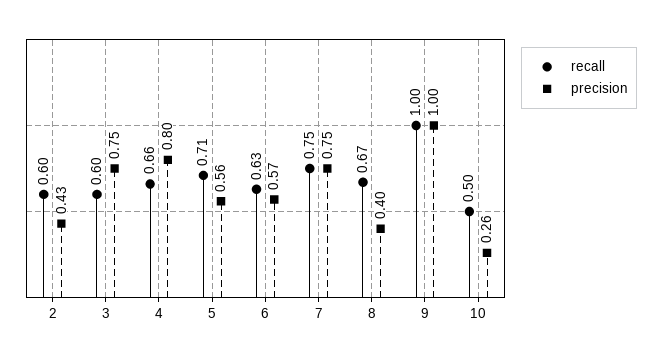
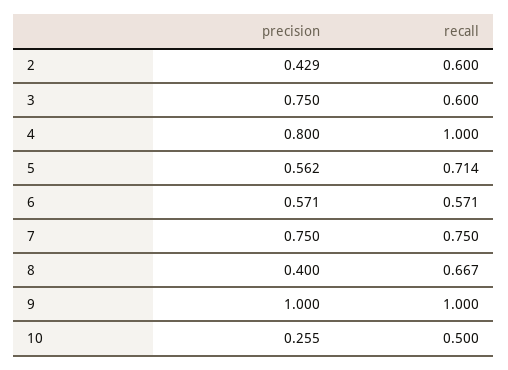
  {
    "recall": {
      "2": 0.6,
      "3": 0.6,
-     "4": 0.66,
+     "4": 1,
      "5": 0.714,
-     "6": 0.63,
+     "6": 0.571,
      "7": 0.75,
      "8": 0.667,
      "9": 1,
      "10": 0.5
    },
    "precision": {
      "2": 0.429,
      "3": 0.75,
      "4": 0.8,
      "5": 0.562,
      "6": 0.571,
      "7": 0.75,
      "8": 0.4,
      "9": 1,
      "10": 0.255
    }
  }

